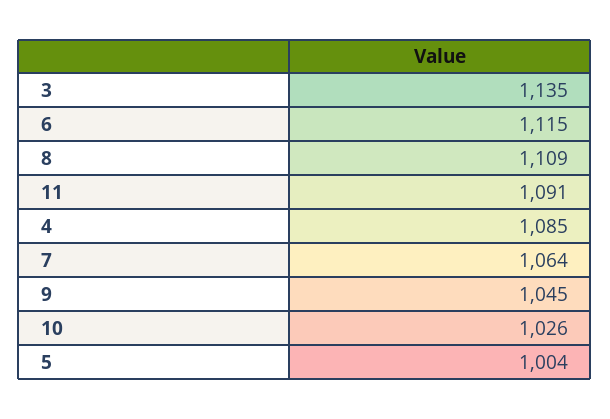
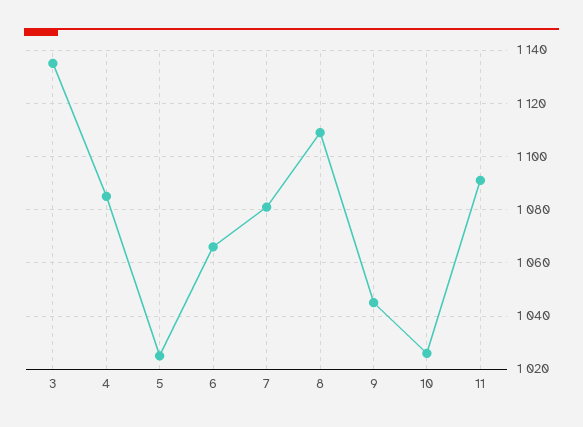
  {
    "3": 1135,
-   "6": 1115,
+   "6": 1065,
    "8": 1109,
    "11": 1091,
    "4": 1085,
-   "7": 1064,
+   "7": 1080,
    "9": 1045,
    "10": 1026,
-   "5": 1004
+   "5": 1025
  }

